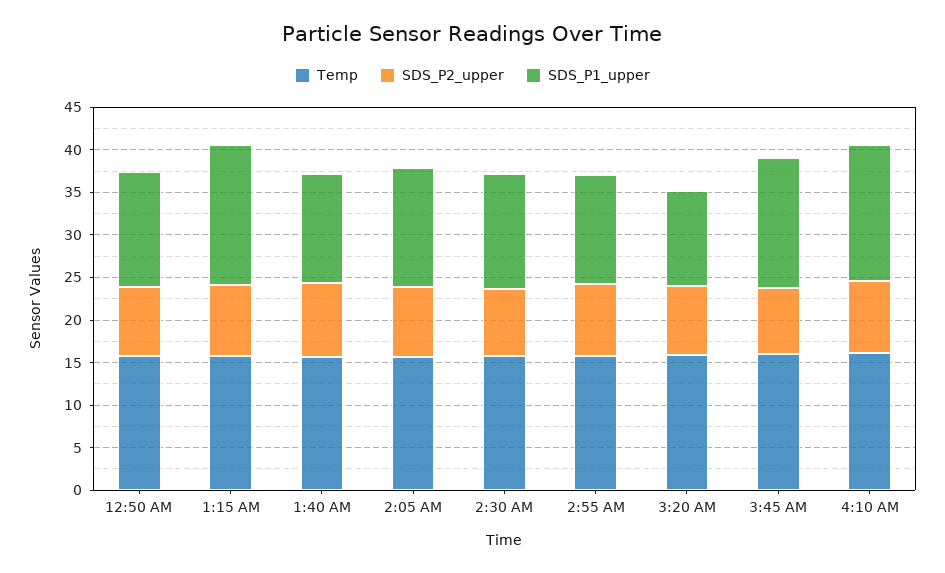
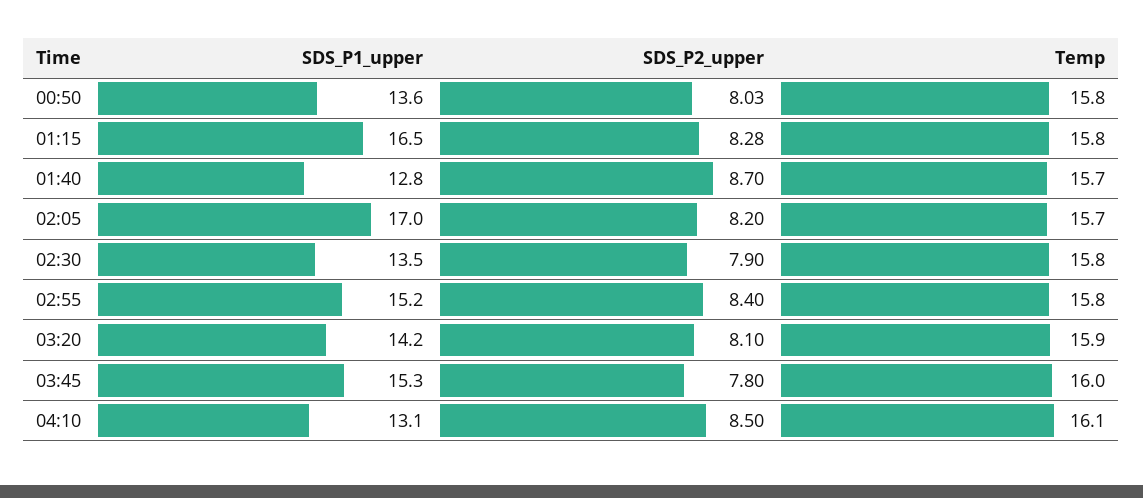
  {
    "Temp": {
      "12:50 AM": 15.8,
      "1:15 AM": 15.8,
      "1:40 AM": 15.7,
      "2:05 AM": 15.7,
      "2:30 AM": 15.8,
      "2:55 AM": 15.8,
      "3:20 AM": 15.9,
      "3:45 AM": 16,
      "4:10 AM": 16.1
    },
    "SDS_P2_upper": {
      "12:50 AM": 8.03,
      "1:15 AM": 8.28,
      "1:40 AM": 8.7,
      "2:05 AM": 8.2,
      "2:30 AM": 7.9,
      "2:55 AM": 8.4,
      "3:20 AM": 8.1,
      "3:45 AM": 7.8,
      "4:10 AM": 8.5
    },
    "SDS_P1_upper": {
      "12:50 AM": 13.6,
      "1:15 AM": 16.5,
      "1:40 AM": 12.8,
-     "2:05 AM": 14,
+     "2:05 AM": 17,
      "2:30 AM": 13.5,
-     "2:55 AM": 13,
+     "2:55 AM": 15.2,
-     "3:20 AM": 11,
+     "3:20 AM": 14.2,
      "3:45 AM": 15.3,
-     "4:10 AM": 16
+     "4:10 AM": 13.1
    }
  }

